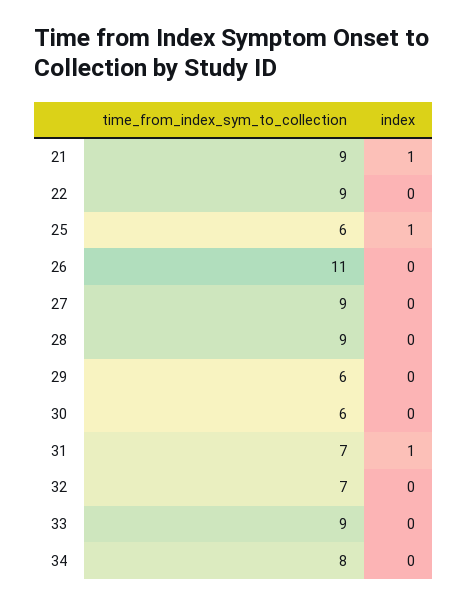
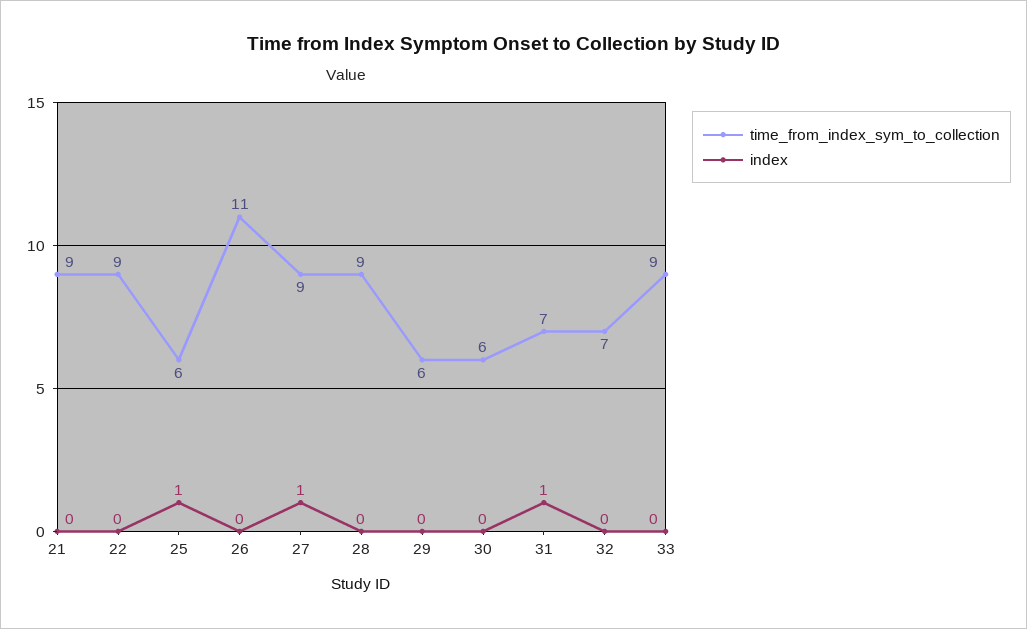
  {
    "time_from_index_sym_to_collection": {
      "21": 9,
      "22": 9,
      "25": 6,
      "26": 11,
      "27": 9,
      "28": 9,
      "29": 6,
      "30": 6,
      "31": 7,
      "32": 7,
-     "33": 9,
+     "33": 9
-     "34": 8
    },
    "index": {
-     "21": 1,
+     "21": 0,
      "22": 0,
      "25": 1,
      "26": 0,
-     "27": 0,
+     "27": 1,
      "28": 0,
      "29": 0,
      "30": 0,
      "31": 1,
      "32": 0,
-     "33": 0,
+     "33": 0
-     "34": 0
    }
  }

